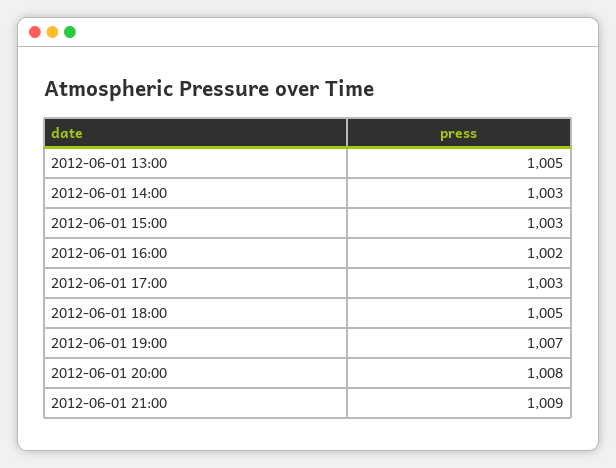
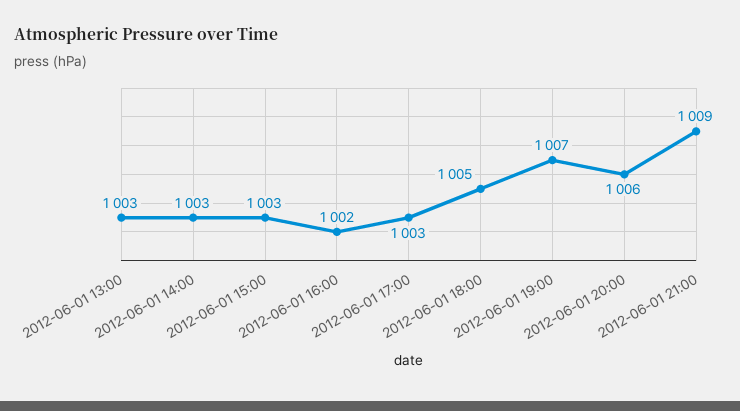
  {
-   "2012-06-01 13:00": 1005,
+   "2012-06-01 13:00": 1003,
    "2012-06-01 14:00": 1003,
    "2012-06-01 15:00": 1003,
    "2012-06-01 16:00": 1002,
    "2012-06-01 17:00": 1003,
    "2012-06-01 18:00": 1005,
    "2012-06-01 19:00": 1007,
-   "2012-06-01 20:00": 1008,
+   "2012-06-01 20:00": 1006,
    "2012-06-01 21:00": 1009
  }

